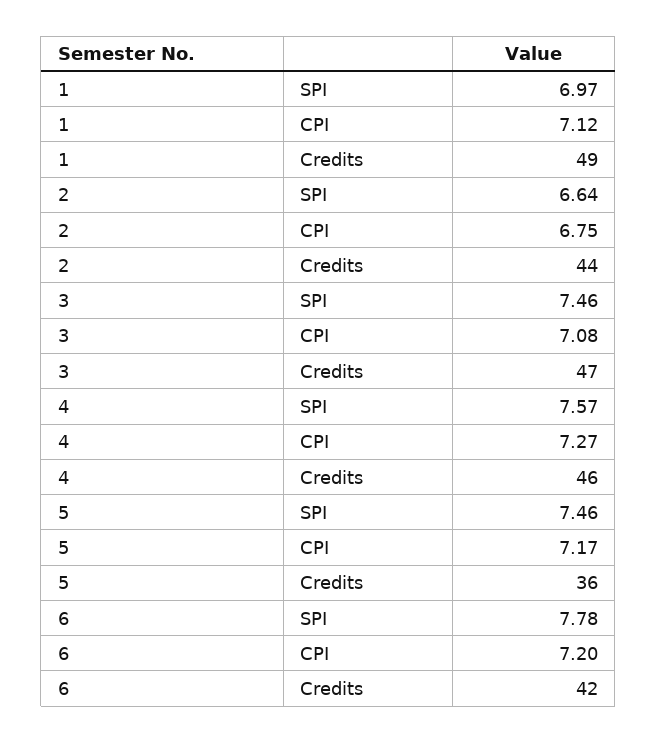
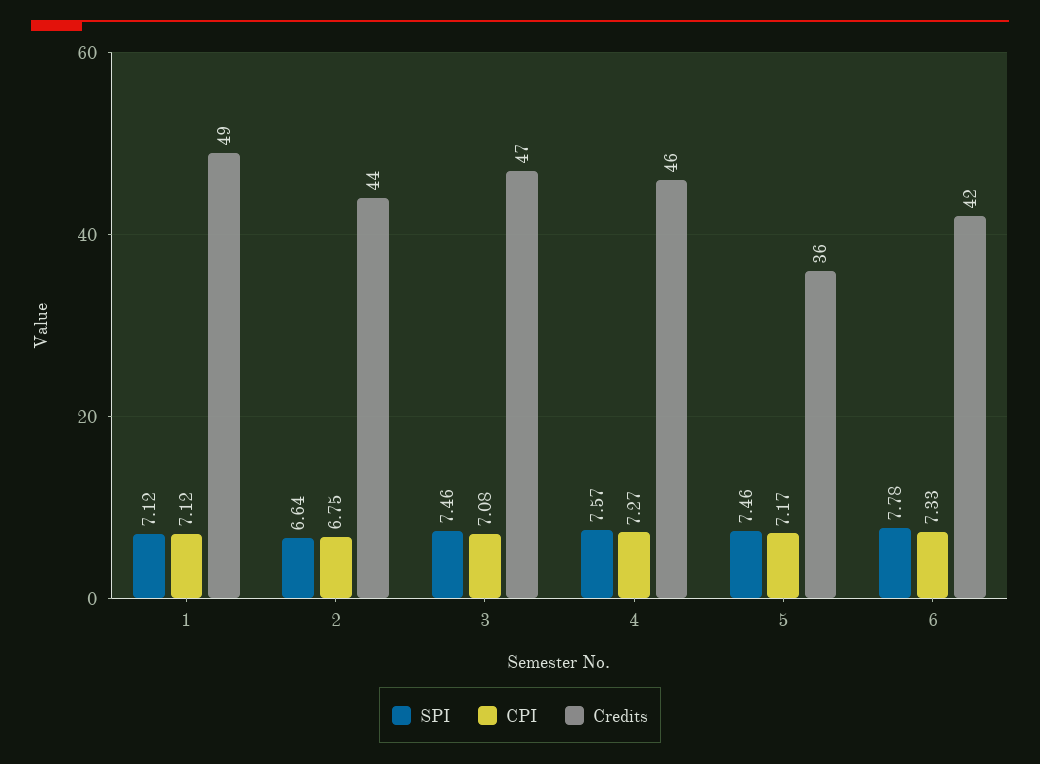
  {
    "SPI": {
-     "1": 6.97,
+     "1": 7.12,
      "2": 6.64,
      "3": 7.46,
      "4": 7.57,
      "5": 7.46,
      "6": 7.78
    },
    "CPI": {
      "1": 7.12,
      "2": 6.75,
      "3": 7.08,
      "4": 7.27,
      "5": 7.17,
-     "6": 7.2
+     "6": 7.33
    },
    "Credits": {
      "1": 49,
      "2": 44,
      "3": 47,
      "4": 46,
      "5": 36,
      "6": 42
    }
  }

